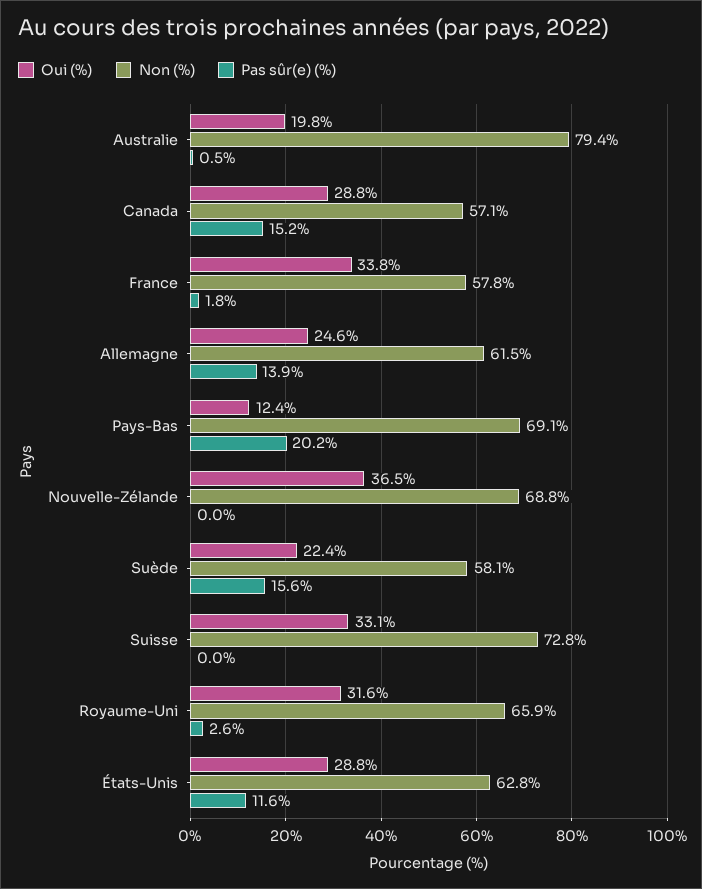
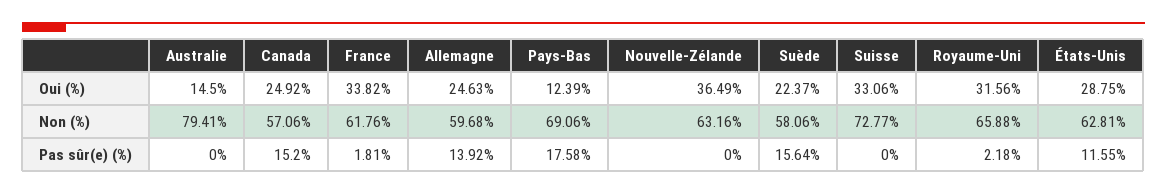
  {
    "Oui (%)": {
-     "Australie": 19.8,
+     "Australie": 14.5,
-     "Canada": 28.8,
+     "Canada": 24.92,
      "France": 33.82,
      "Allemagne": 24.63,
      "Pays-Bas": 12.39,
      "Nouvelle-Zélande": 36.49,
      "Suède": 22.37,
      "Suisse": 33.06,
      "Royaume-Uni": 31.56,
      "États-Unis": 28.75
    },
    "Non (%)": {
      "Australie": 79.41,
      "Canada": 57.06,
-     "France": 57.8,
+     "France": 61.76,
-     "Allemagne": 61.5,
+     "Allemagne": 59.68,
      "Pays-Bas": 69.06,
-     "Nouvelle-Zélande": 68.8,
+     "Nouvelle-Zélande": 63.16,
      "Suède": 58.06,
      "Suisse": 72.77,
      "Royaume-Uni": 65.88,
      "États-Unis": 62.81
    },
    "Pas sûr(e) (%)": {
-     "Australie": 0.5,
+     "Australie": 0,
      "Canada": 15.2,
      "France": 1.81,
      "Allemagne": 13.92,
-     "Pays-Bas": 20.2,
+     "Pays-Bas": 17.58,
      "Nouvelle-Zélande": 0,
      "Suède": 15.64,
      "Suisse": 0,
-     "Royaume-Uni": 2.6,
+     "Royaume-Uni": 2.18,
      "États-Unis": 11.55
    }
  }

